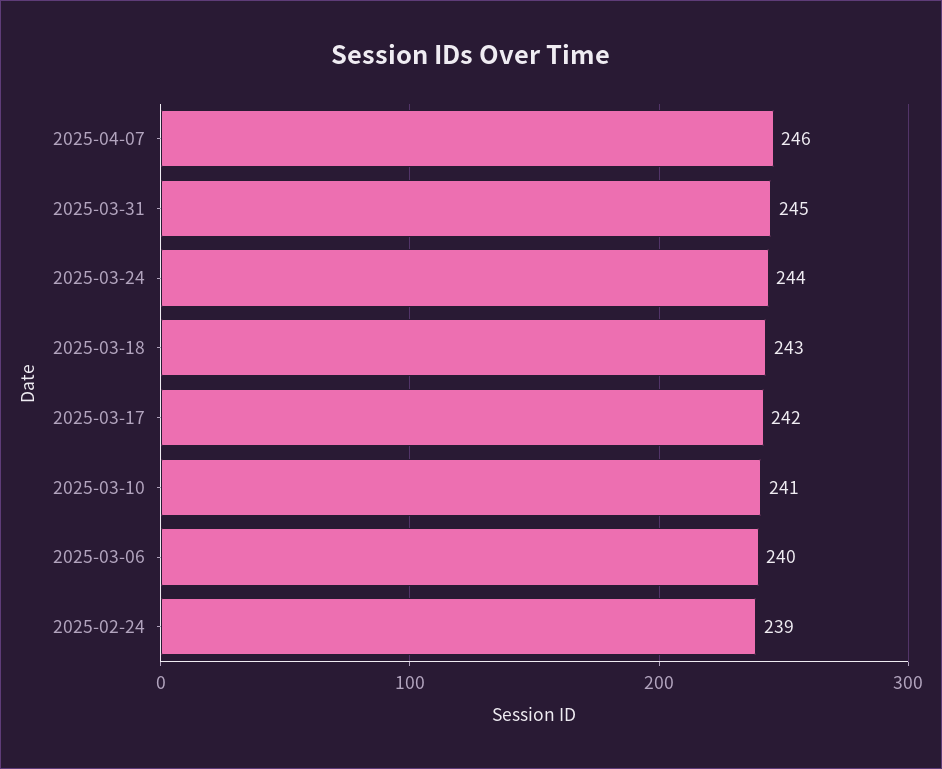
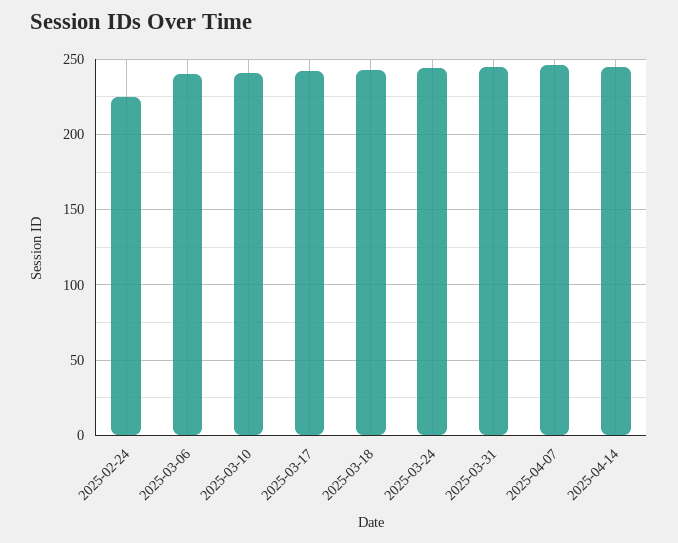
  {
    "2025-04-07": 246,
    "2025-03-31": 245,
    "2025-03-24": 244,
    "2025-03-18": 243,
    "2025-03-17": 242,
    "2025-03-10": 241,
    "2025-03-06": 240,
-   "2025-02-24": 239
+   "2025-02-24": 225,
+   "2025-04-14": 245
  }

